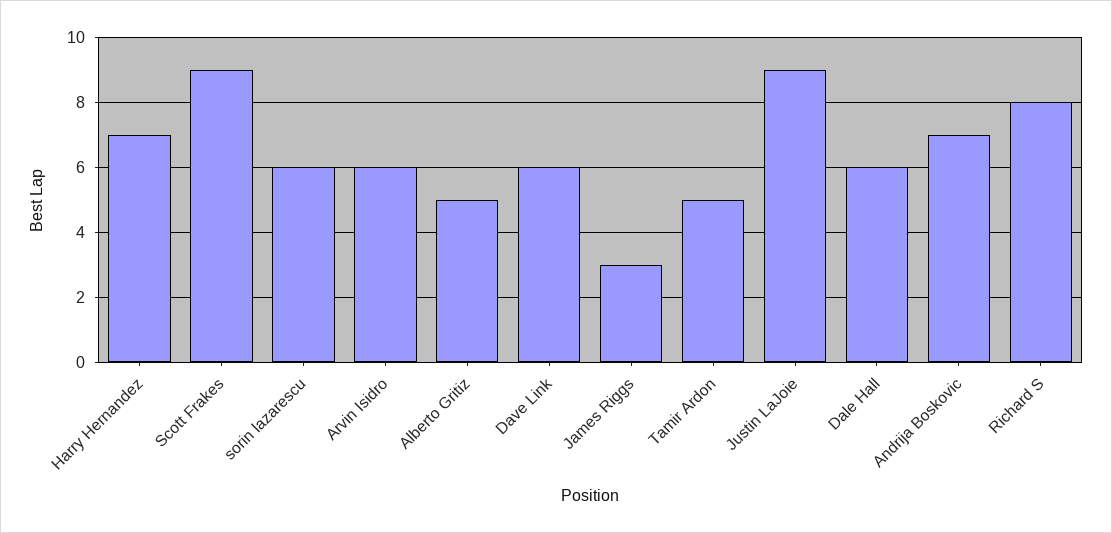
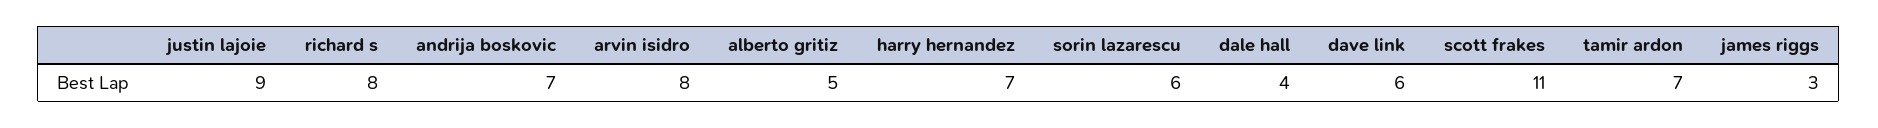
  {
    "Harry Hernandez": 7,
-   "Scott Frakes": 9,
+   "Scott Frakes": 11,
    "sorin lazarescu": 6,
-   "Arvin Isidro": 6,
+   "Arvin Isidro": 8,
    "Alberto Gritiz": 5,
    "Dave Link": 6,
    "James Riggs": 3,
-   "Tamir Ardon": 5,
+   "Tamir Ardon": 7,
    "Justin LaJoie": 9,
-   "Dale Hall": 6,
+   "Dale Hall": 4,
    "Andrija Boskovic": 7,
    "Richard S": 8
  }

